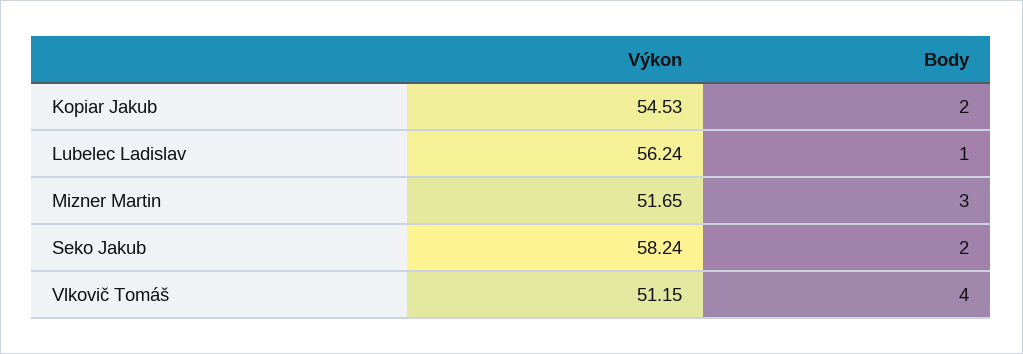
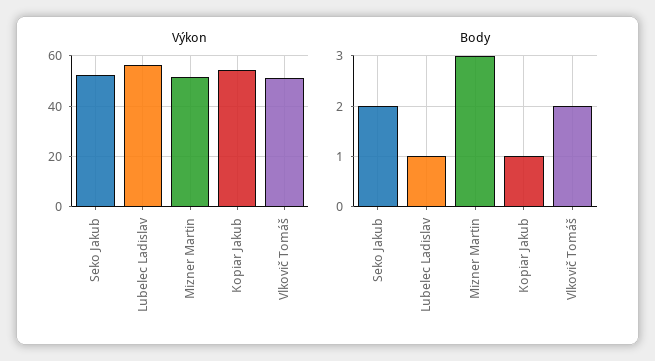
  {
    "Výkon": {
      "Kopiar Jakub": 54.53,
      "Lubelec Ladislav": 56.24,
      "Mizner Martin": 51.65,
-     "Seko Jakub": 58.24,
+     "Seko Jakub": 52.5,
      "Vlkovič Tomáš": 51.15
    },
    "Body": {
-     "Kopiar Jakub": 2,
+     "Kopiar Jakub": 1,
      "Lubelec Ladislav": 1,
      "Mizner Martin": 3,
      "Seko Jakub": 2,
-     "Vlkovič Tomáš": 4
+     "Vlkovič Tomáš": 2
    }
  }

